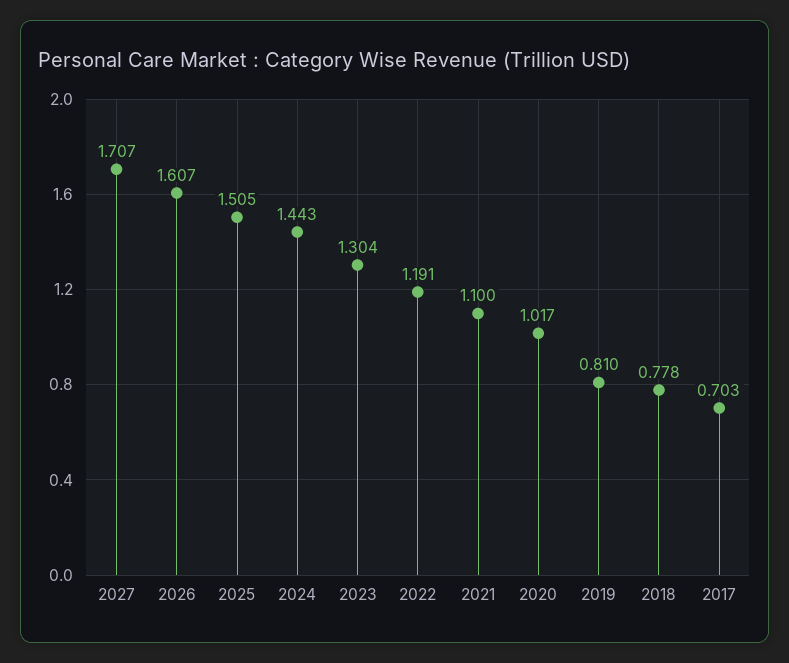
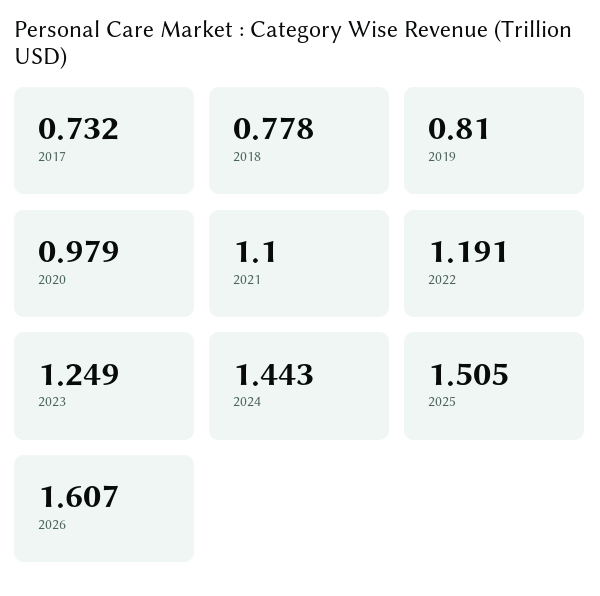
  {
-   "2027": 1.707,
    "2026": 1.607,
    "2025": 1.505,
    "2024": 1.443,
-   "2023": 1.304,
+   "2023": 1.249,
    "2022": 1.191,
    "2021": 1.1,
-   "2020": 1.017,
+   "2020": 0.979,
    "2019": 0.81,
    "2018": 0.778,
-   "2017": 0.703
+   "2017": 0.732
  }

